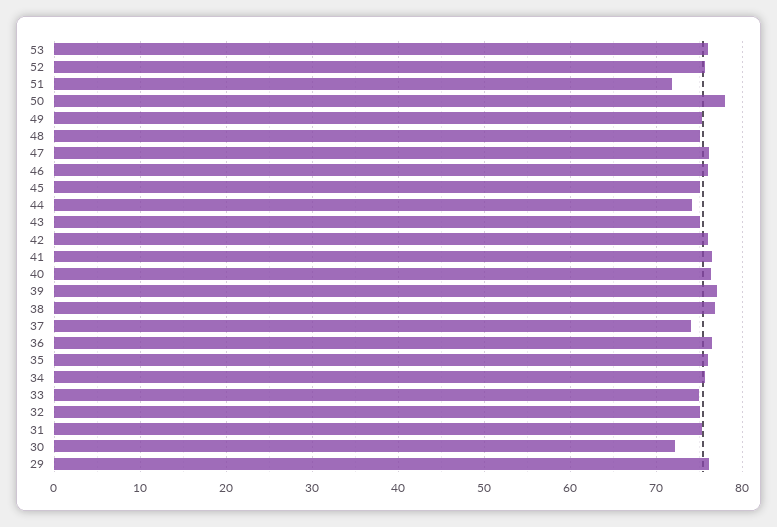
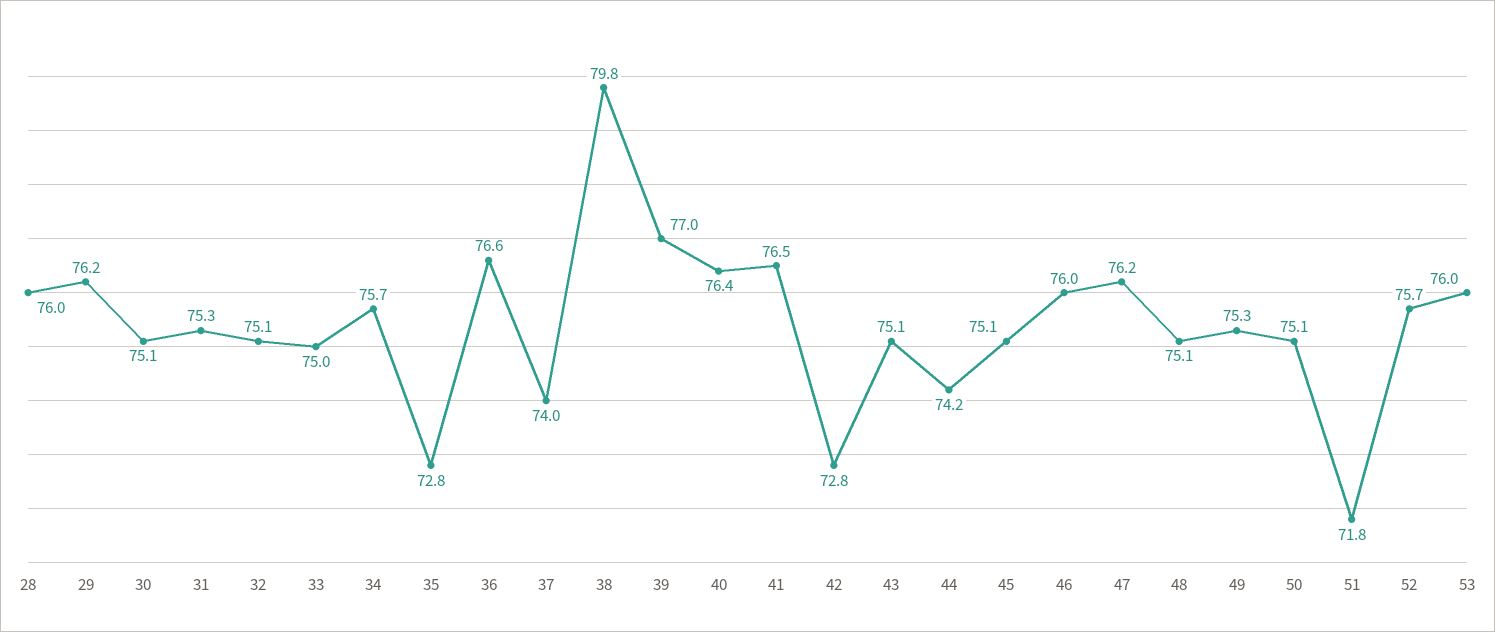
  {
    "53": 76,
    "52": 75.7,
    "51": 71.8,
-   "50": 78,
+   "50": 75.1,
    "49": 75.3,
    "48": 75.1,
    "47": 76.2,
    "46": 76,
    "45": 75.1,
    "44": 74.2,
    "43": 75.1,
-   "42": 76,
+   "42": 72.8,
    "41": 76.5,
    "40": 76.4,
    "39": 77,
-   "38": 77,
+   "38": 79.8,
    "37": 74,
    "36": 76.6,
-   "35": 76,
+   "35": 72.8,
    "34": 75.7,
    "33": 75,
    "32": 75.1,
    "31": 75.3,
-   "30": 72,
+   "30": 75.1,
-   "29": 76.2
+   "29": 76.2,
+   "28": 76
  }

